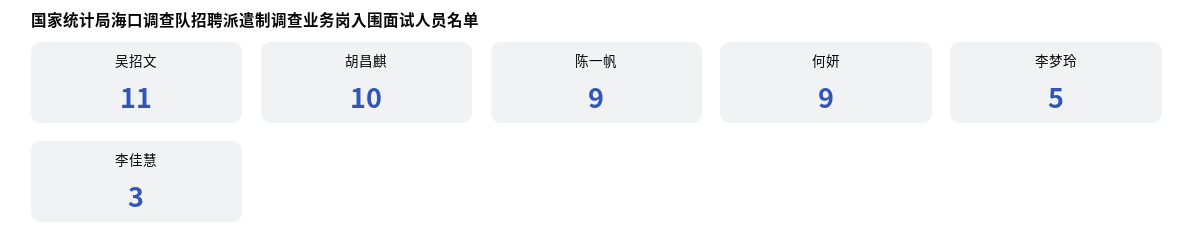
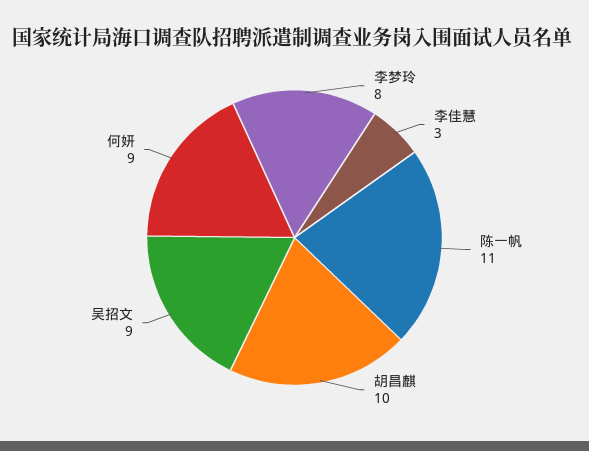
  {
-   "吴招文": 11,
+   "吴招文": 9,
    "胡昌麒": 10,
-   "陈一帆": 9,
+   "陈一帆": 11,
    "何妍": 9,
-   "李梦玲": 5,
+   "李梦玲": 8,
    "李佳慧": 3
  }

